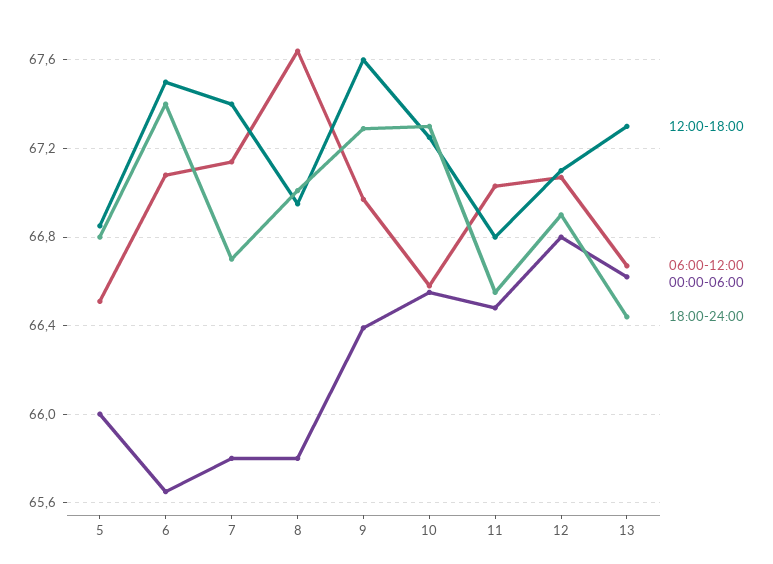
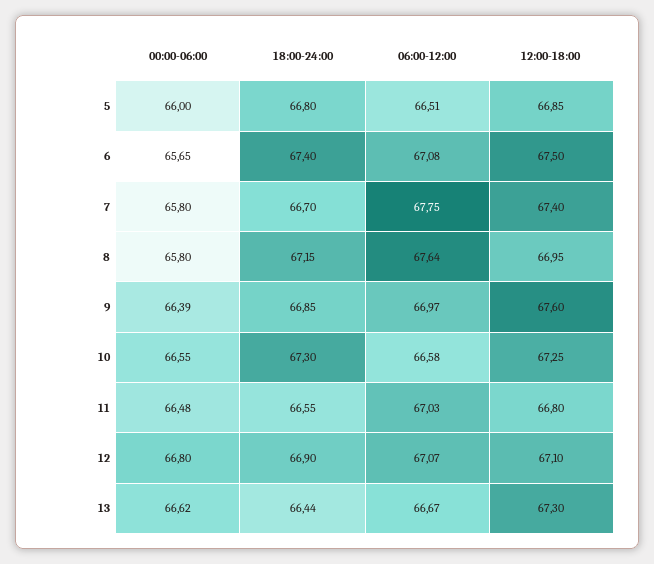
  {
    "12:00-18:00": {
      "5": 66.85,
      "6": 67.5,
      "7": 67.4,
      "8": 66.95,
      "9": 67.6,
      "10": 67.25,
      "11": 66.8,
      "12": 67.1,
      "13": 67.3
    },
    "06:00-12:00": {
      "5": 66.51,
      "6": 67.08,
-     "7": 67.15,
+     "7": 67.75,
      "8": 67.64,
      "9": 66.97,
      "10": 66.58,
      "11": 67.03,
      "12": 67.07,
      "13": 66.67
    },
    "00:00-06:00": {
      "5": 66,
      "6": 65.65,
      "7": 65.8,
      "8": 65.8,
      "9": 66.39,
      "10": 66.55,
      "11": 66.48,
      "12": 66.8,
      "13": 66.62
    },
    "18:00-24:00": {
      "5": 66.8,
      "6": 67.4,
      "7": 66.7,
-     "8": 67,
+     "8": 67.15,
-     "9": 67.3,
+     "9": 66.85,
      "10": 67.3,
      "11": 66.55,
      "12": 66.9,
      "13": 66.44
    }
  }

